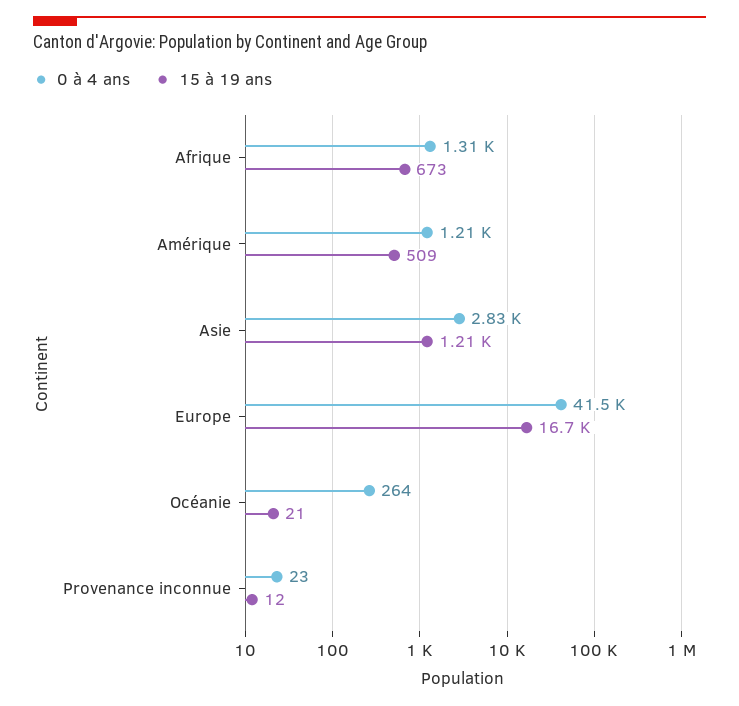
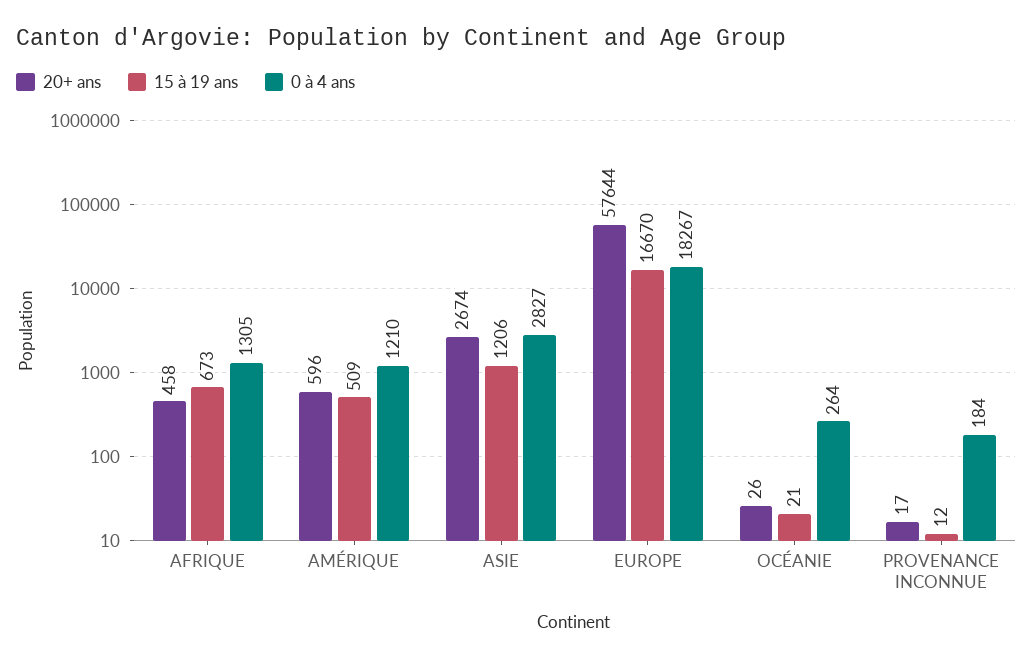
  {
    "0 à 4 ans": {
      "Afrique": 1305,
      "Amérique": 1210,
      "Asie": 2827,
-     "Europe": 41500,
+     "Europe": 18267,
      "Océanie": 264,
-     "Provenance inconnue": 23
+     "Provenance inconnue": 184
    },
    "15 à 19 ans": {
      "Afrique": 673,
      "Amérique": 509,
      "Asie": 1206,
      "Europe": 16670,
      "Océanie": 21,
      "Provenance inconnue": 12
-   }
+   },
+   "20+ ans": {
+     "Afrique": 458,
+     "Amérique": 596,
+     "Asie": 2674,
+     "Europe": 57644,
+     "Océanie": 26,
+     "Provenance inconnue": 17
+   }
  }

